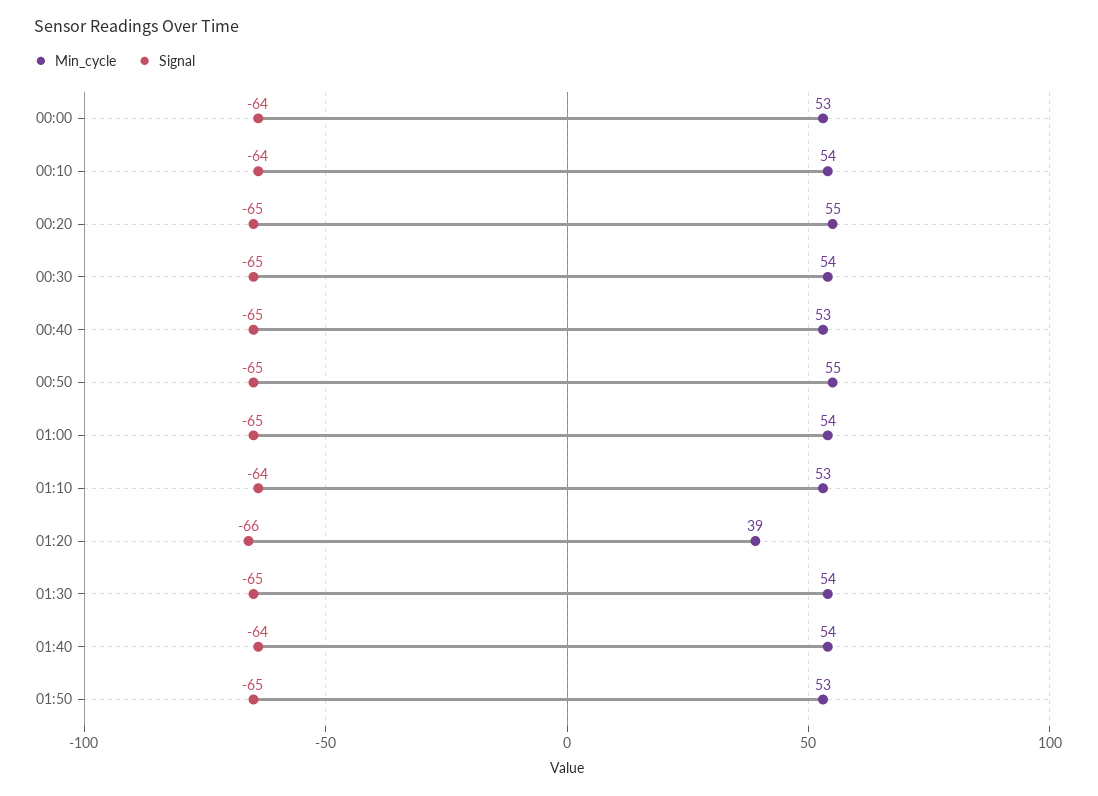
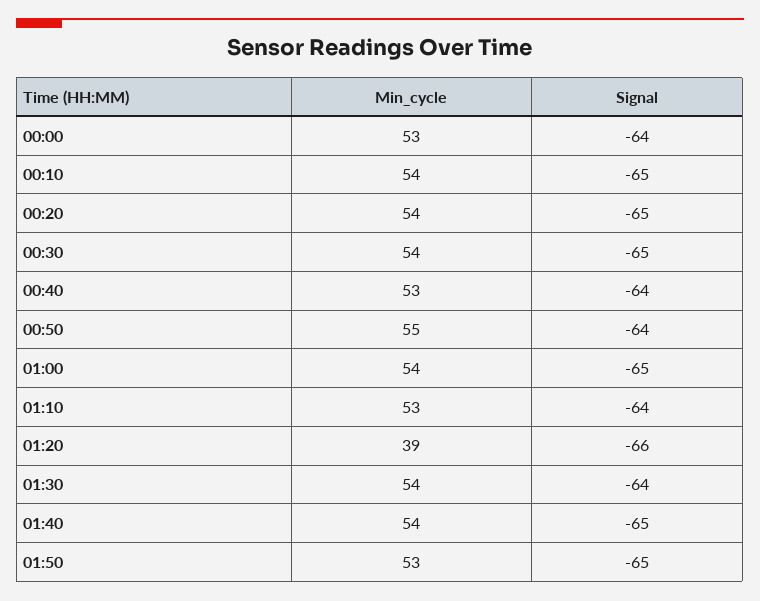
  {
    "Min_cycle": {
      "00:00": 53,
      "00:10": 54,
-     "00:20": 55,
+     "00:20": 54,
      "00:30": 54,
      "00:40": 53,
      "00:50": 55,
      "01:00": 54,
      "01:10": 53,
      "01:20": 39,
      "01:30": 54,
      "01:40": 54,
      "01:50": 53
    },
    "Signal": {
      "00:00": -64,
-     "00:10": -64,
+     "00:10": -65,
      "00:20": -65,
      "00:30": -65,
-     "00:40": -65,
+     "00:40": -64,
-     "00:50": -65,
+     "00:50": -64,
      "01:00": -65,
      "01:10": -64,
      "01:20": -66,
-     "01:30": -65,
+     "01:30": -64,
-     "01:40": -64,
+     "01:40": -65,
      "01:50": -65
    }
  }

